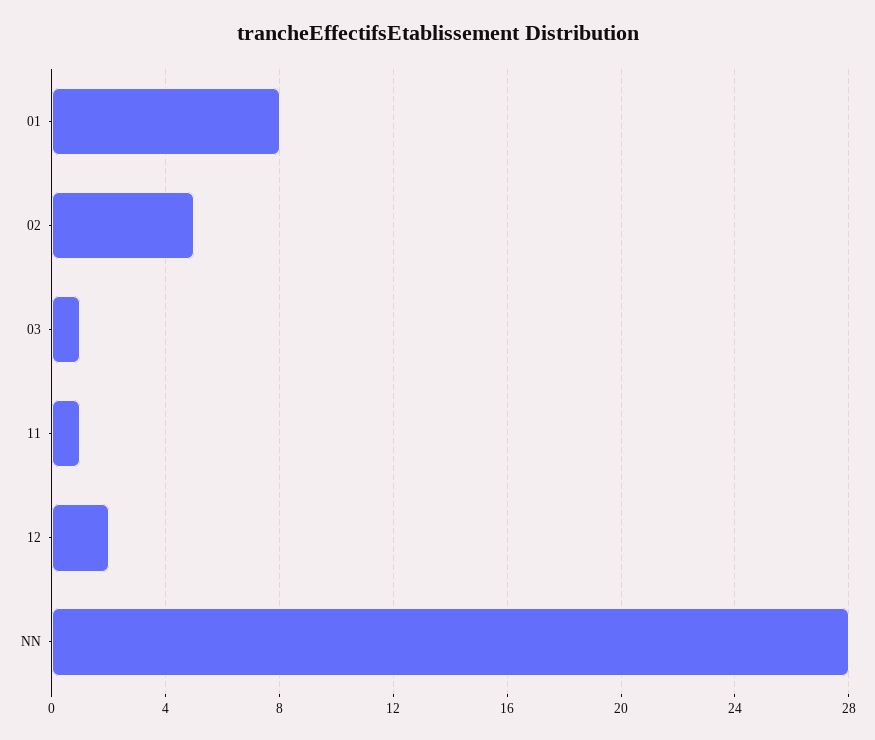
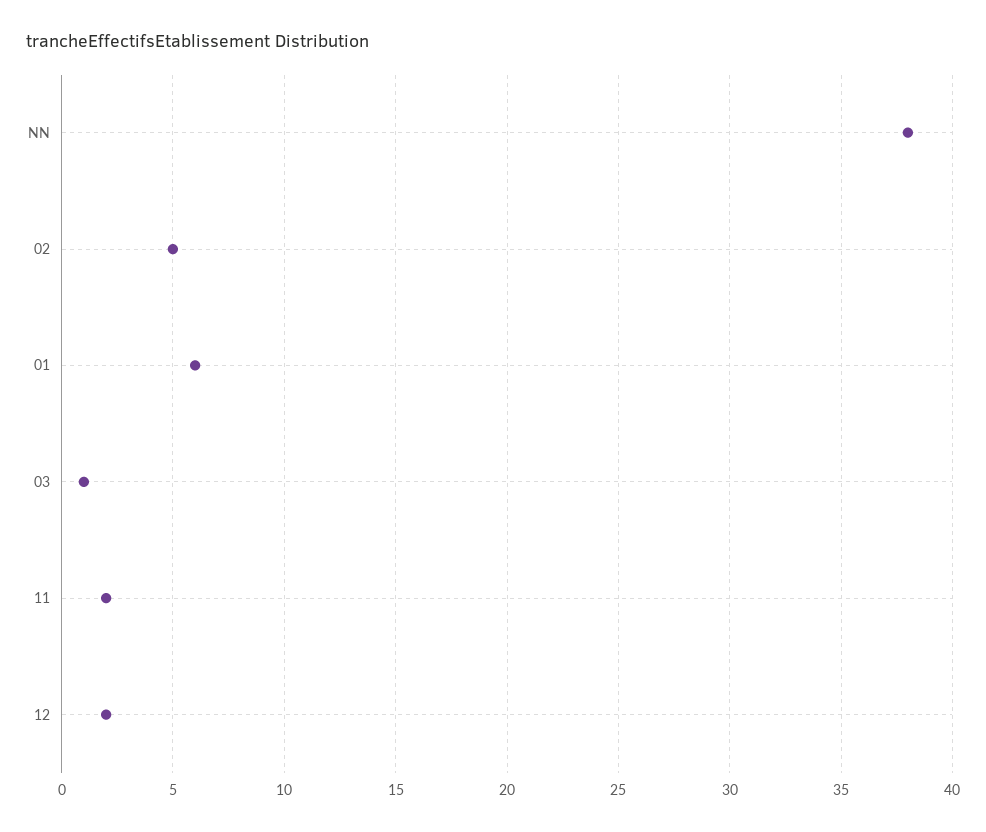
  {
-   "01": 8,
+   "01": 6,
    "02": 5,
    "03": 1,
-   "11": 1,
+   "11": 2,
    "12": 2,
-   "NN": 28
+   "NN": 38
  }

